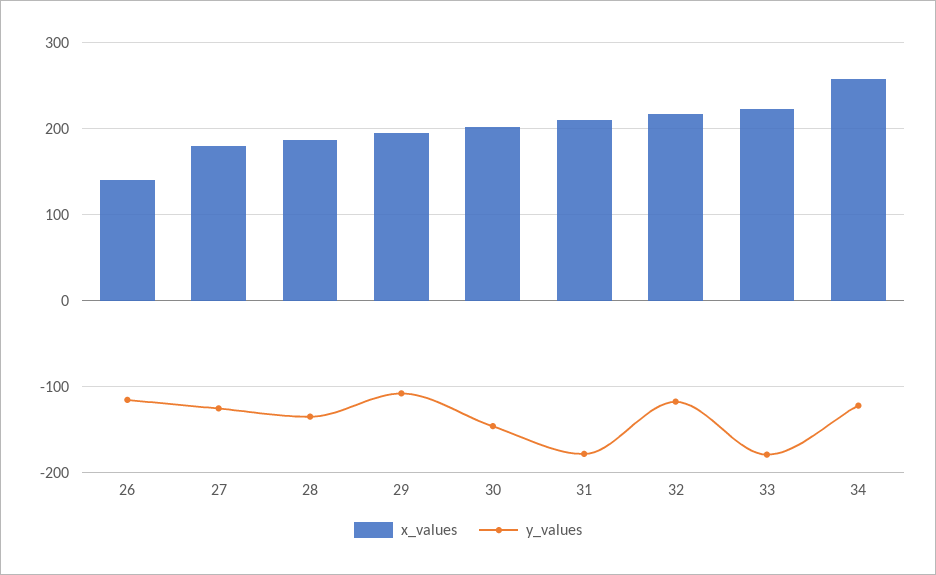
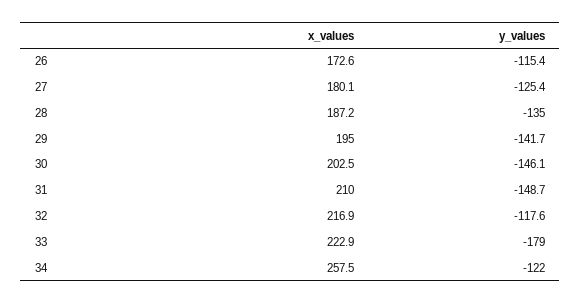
  {
    "x_values": {
-     "26": 140,
+     "26": 172.6,
      "27": 180.1,
      "28": 187.2,
      "29": 195,
      "30": 202.5,
      "31": 210,
      "32": 216.9,
      "33": 222.9,
      "34": 257.5
    },
    "y_values": {
      "26": -115.4,
      "27": -125.4,
      "28": -135,
-     "29": -110,
+     "29": -141.7,
      "30": -146.1,
-     "31": -180,
+     "31": -148.7,
      "32": -117.6,
      "33": -179,
      "34": -122
    }
  }

